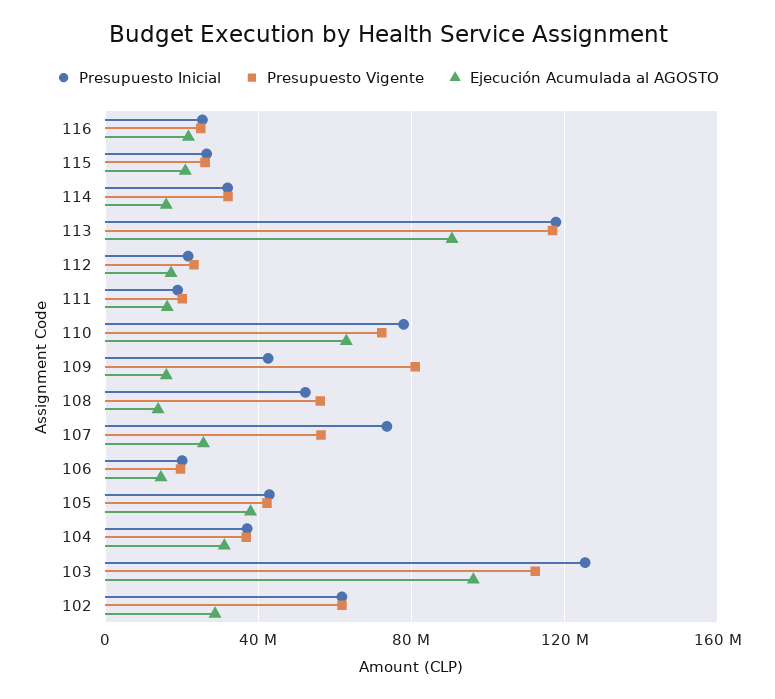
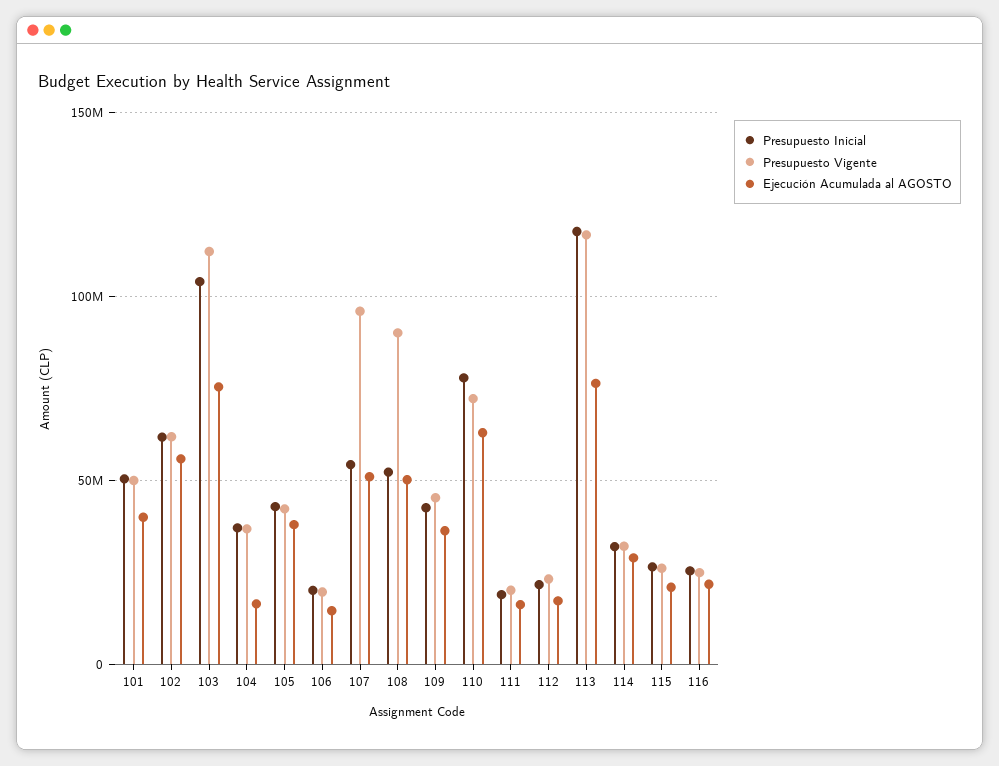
  {
    "Presupuesto Inicial": {
      "116": 25000000,
      "115": 25000000,
      "114": 30000000,
      "113": 120000000,
      "112": 20000000,
      "111": 20000000,
      "110": 80000000,
      "109": 45000000,
      "108": 50000000,
-     "107": 75000000,
+     "107": 55000000,
      "106": 20000000,
      "105": 45000000,
      "104": 35000000,
-     "103": 125000000,
+     "103": 105000000,
-     "102": 60000000
+     "102": 60000000,
+     "101": 50000000
    },
    "Presupuesto Vigente": {
      "116": 25000000,
      "115": 25000000,
      "114": 30000000,
      "113": 115000000,
      "112": 25000000,
      "111": 20000000,
      "110": 70000000,
-     "109": 80000000,
+     "109": 45000000,
-     "108": 55000000,
+     "108": 90000000,
-     "107": 55000000,
+     "107": 95000000,
      "106": 20000000,
      "105": 40000000,
      "104": 35000000,
      "103": 110000000,
-     "102": 60000000
+     "102": 60000000,
+     "101": 50000000
    },
    "Ejecución Acumulada al AGOSTO": {
      "116": 20000000,
      "115": 20000000,
-     "114": 15000000,
+     "114": 30000000,
-     "113": 90000000,
+     "113": 75000000,
      "112": 15000000,
      "111": 15000000,
      "110": 65000000,
-     "109": 15000000,
+     "109": 35000000,
-     "108": 15000000,
+     "108": 50000000,
-     "107": 25000000,
+     "107": 50000000,
      "106": 15000000,
      "105": 40000000,
-     "104": 30000000,
+     "104": 15000000,
-     "103": 95000000,
+     "103": 75000000,
-     "102": 30000000
+     "102": 55000000,
+     "101": 40000000
    }
  }

